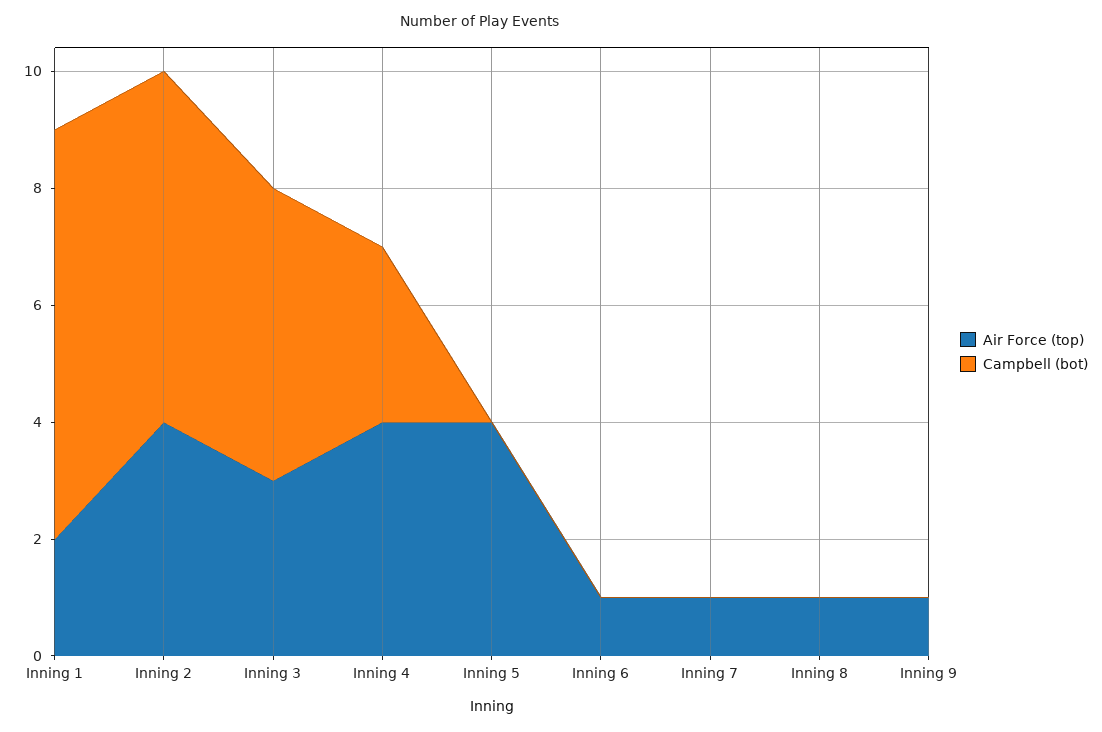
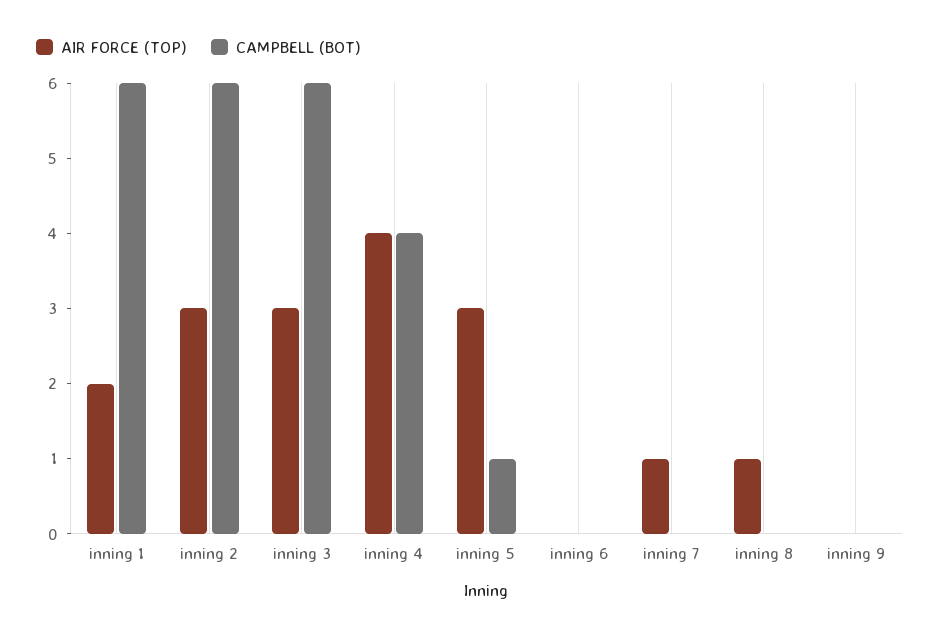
  {
    "Air Force (top)": {
      "Inning 1": 2,
-     "Inning 2": 4,
+     "Inning 2": 3,
      "Inning 3": 3,
      "Inning 4": 4,
-     "Inning 5": 4,
+     "Inning 5": 3,
-     "Inning 6": 1,
+     "Inning 6": 0,
      "Inning 7": 1,
      "Inning 8": 1,
-     "Inning 9": 1
+     "Inning 9": 0
    },
    "Campbell (bot)": {
-     "Inning 1": 7,
+     "Inning 1": 6,
      "Inning 2": 6,
-     "Inning 3": 5,
+     "Inning 3": 6,
-     "Inning 4": 3,
+     "Inning 4": 4,
-     "Inning 5": 0,
+     "Inning 5": 1,
      "Inning 6": 0,
      "Inning 7": 0,
      "Inning 8": 0,
      "Inning 9": 0
    }
  }

